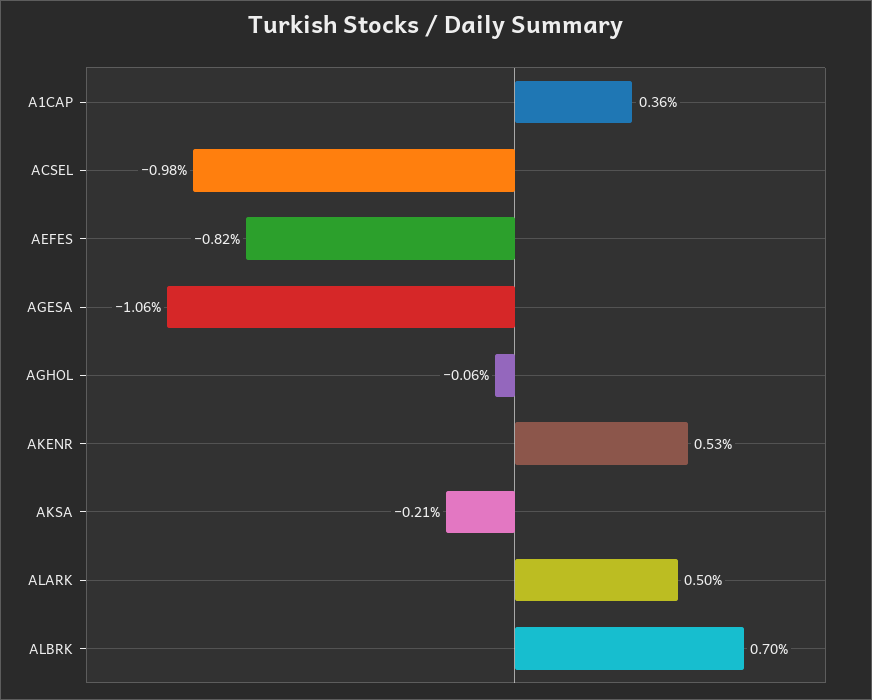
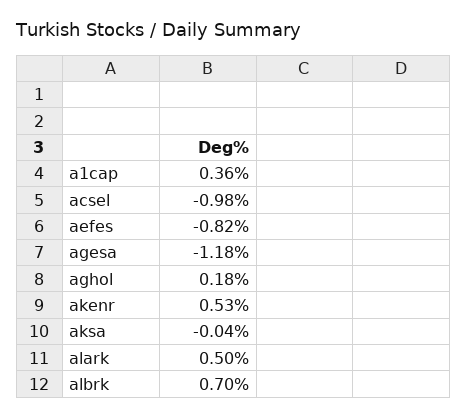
  {
    "A1CAP": 0.36,
    "ACSEL": -0.98,
    "AEFES": -0.82,
-   "AGESA": -1.06,
+   "AGESA": -1.18,
-   "AGHOL": -0.06,
+   "AGHOL": 0.18,
    "AKENR": 0.53,
-   "AKSA": -0.21,
+   "AKSA": -0.04,
    "ALARK": 0.5,
    "ALBRK": 0.7
  }

